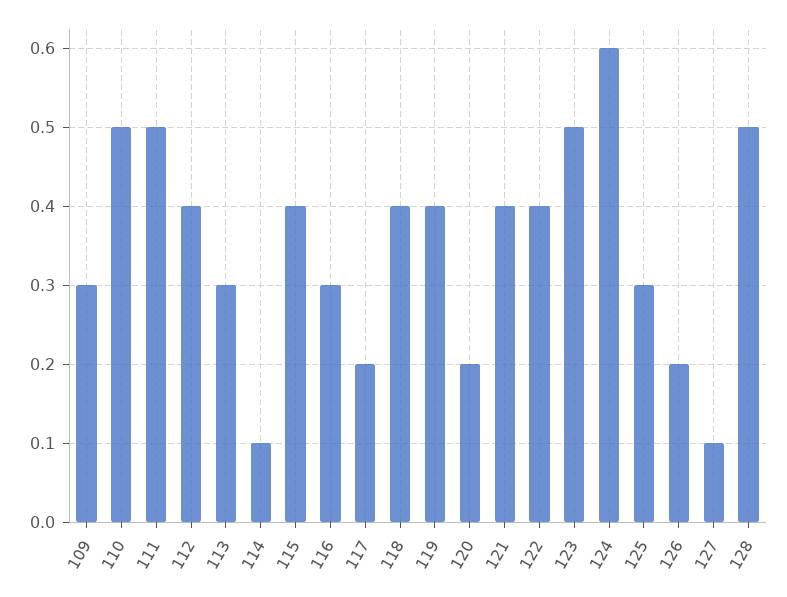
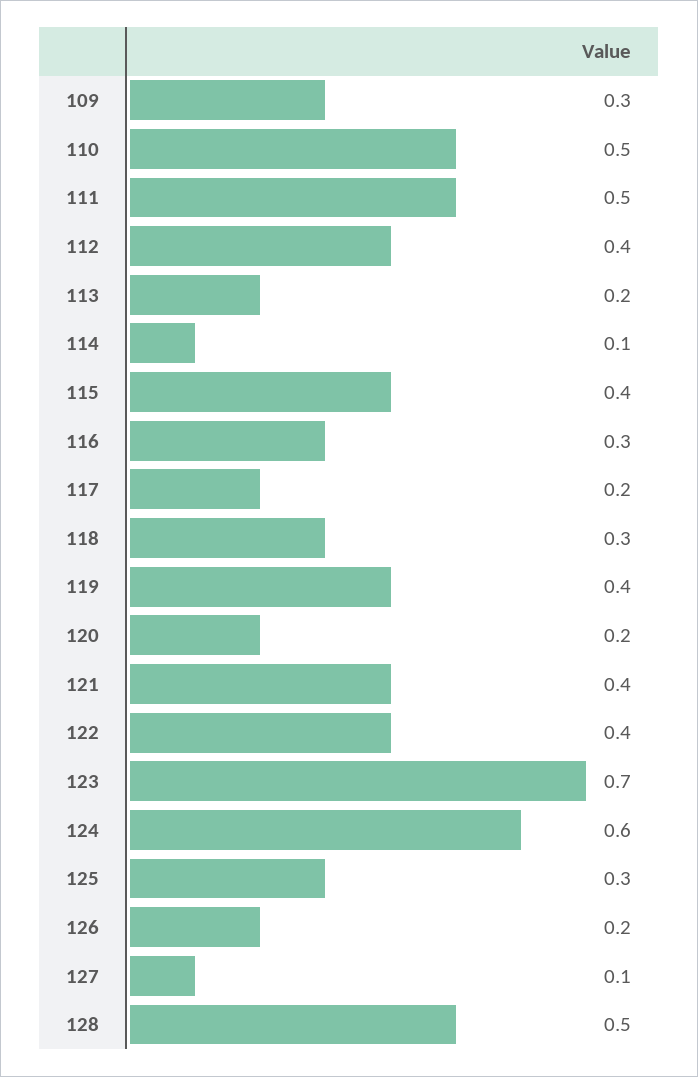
  {
    "109": 0.3,
    "110": 0.5,
    "111": 0.5,
    "112": 0.4,
-   "113": 0.3,
+   "113": 0.2,
    "114": 0.1,
    "115": 0.4,
    "116": 0.3,
    "117": 0.2,
-   "118": 0.4,
+   "118": 0.3,
    "119": 0.4,
    "120": 0.2,
    "121": 0.4,
    "122": 0.4,
-   "123": 0.5,
+   "123": 0.7,
    "124": 0.6,
    "125": 0.3,
    "126": 0.2,
    "127": 0.1,
    "128": 0.5
  }

